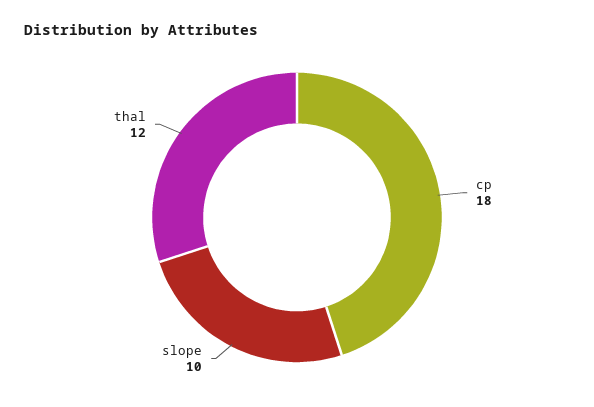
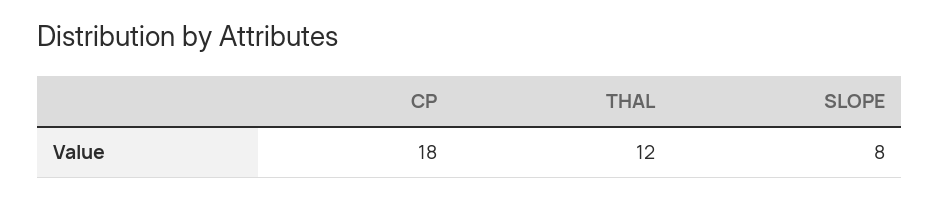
  {
    "cp": 18,
-   "slope": 10,
+   "slope": 8,
    "thal": 12
  }

